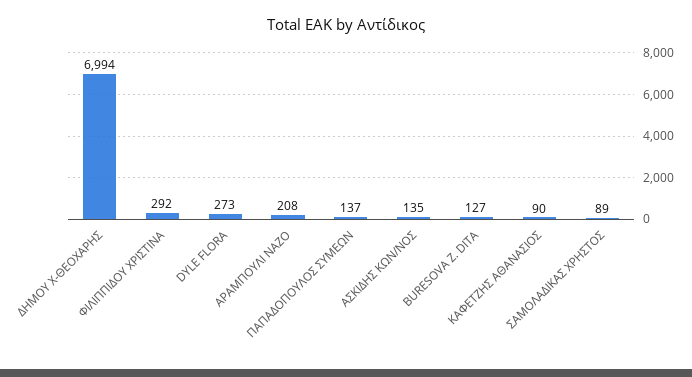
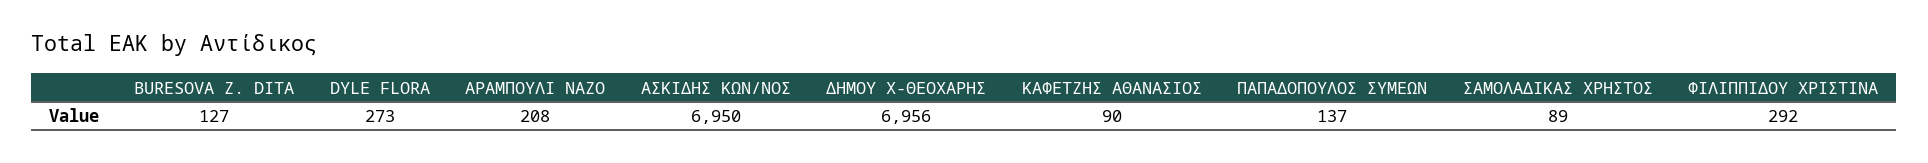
  {
-   "ΔΗΜΟΥ Χ-ΘΕΟΧΑΡΗΣ": 6994,
+   "ΔΗΜΟΥ Χ-ΘΕΟΧΑΡΗΣ": 6956,
    "ΦΙΛΙΠΠΙΔΟΥ ΧΡΙΣΤΙΝΑ": 292,
    "DYLE FLORA": 273,
    "ΑΡΑΜΠΟΥΛΙ ΝΑΖΟ": 208,
    "ΠΑΠΑΔΟΠΟΥΛΟΣ ΣΥΜΕΩΝ": 137,
-   "ΑΣΚΙΔΗΣ ΚΩΝ/ΝΟΣ": 135,
+   "ΑΣΚΙΔΗΣ ΚΩΝ/ΝΟΣ": 6950,
    "BURESOVA Z. DITA": 127,
    "ΚΑΦΕΤΖΗΣ ΑΘΑΝΑΣΙΟΣ": 90,
    "ΣΑΜΟΛΑΔΙΚΑΣ ΧΡΗΣΤΟΣ": 89
  }

